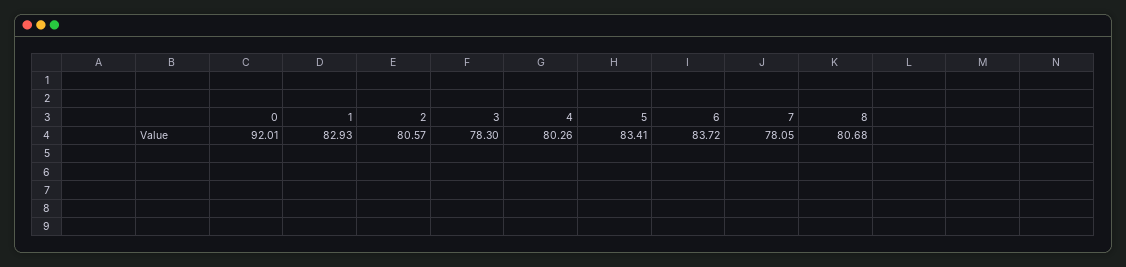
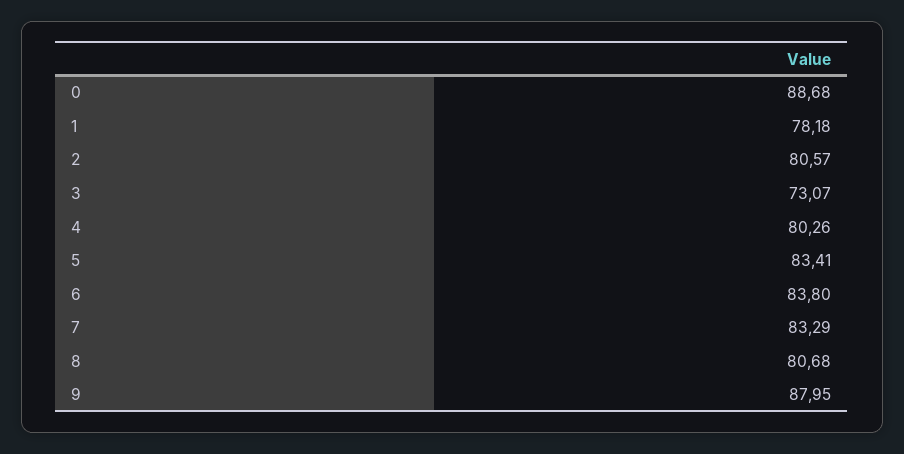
  {
-   "0": 92.01,
+   "0": 88.68,
-   "1": 82.93,
+   "1": 78.18,
    "2": 80.57,
-   "3": 78.3,
+   "3": 73.07,
    "4": 80.26,
    "5": 83.41,
-   "6": 83.72,
+   "6": 83.8,
-   "7": 78.05,
+   "7": 83.29,
-   "8": 80.68
+   "8": 80.68,
+   "9": 87.95
  }

